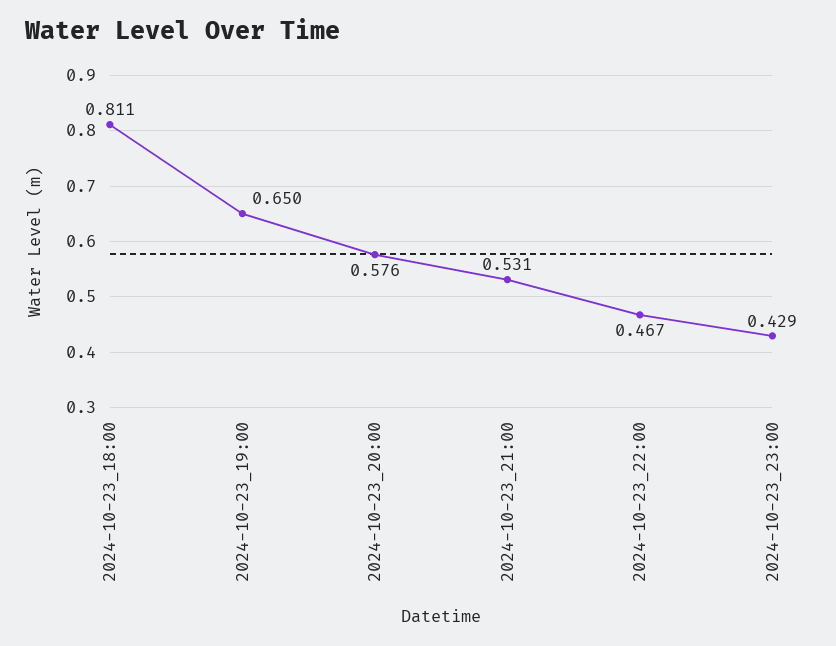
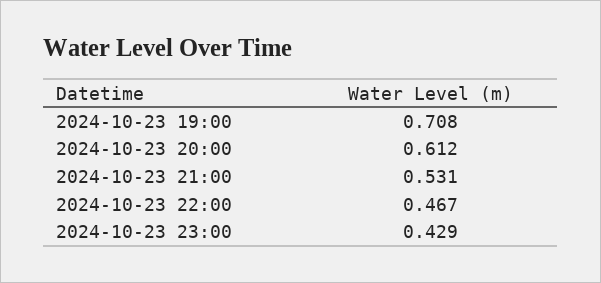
  {
-   "2024-10-23_18:00": 0.811,
-   "2024-10-23_19:00": 0.65,
+   "2024-10-23_19:00": 0.708,
-   "2024-10-23_20:00": 0.576,
+   "2024-10-23_20:00": 0.612,
    "2024-10-23_21:00": 0.531,
    "2024-10-23_22:00": 0.467,
    "2024-10-23_23:00": 0.429
  }

